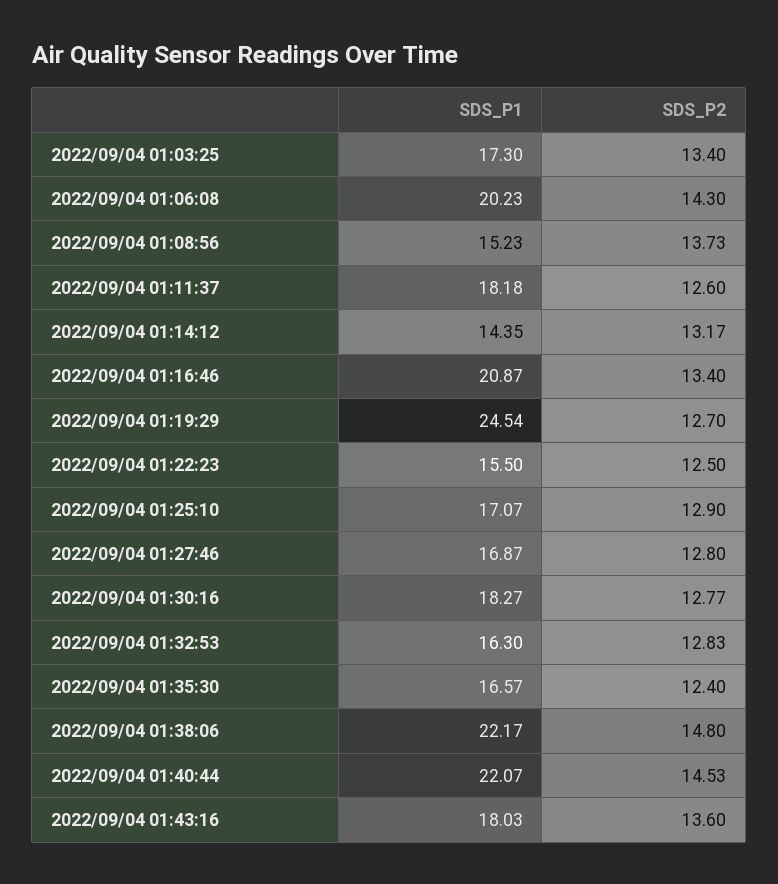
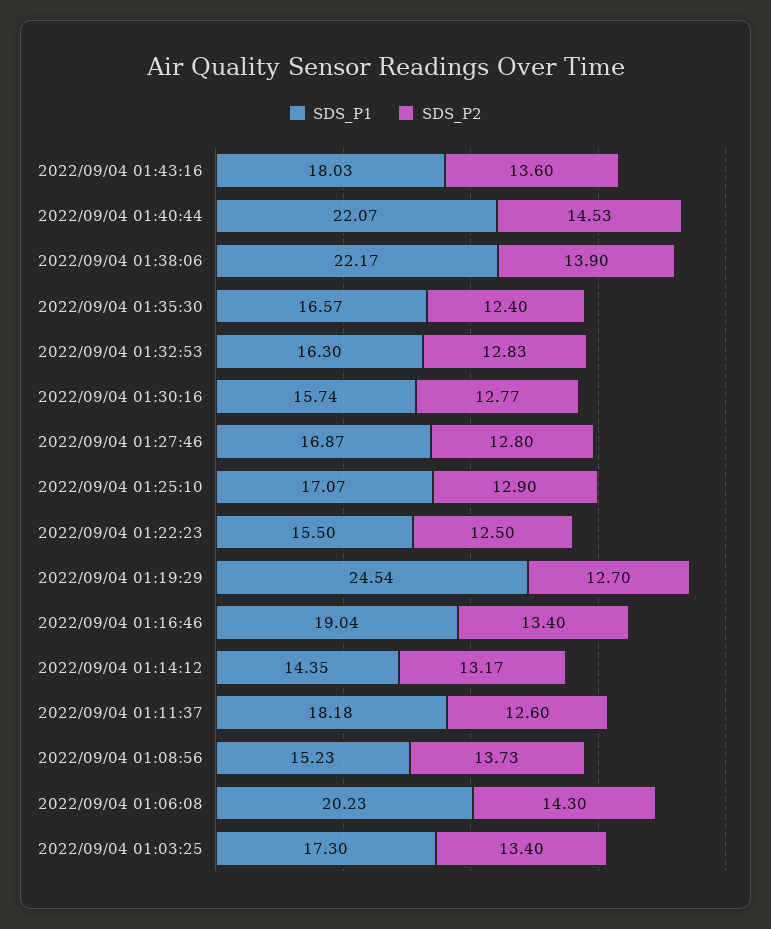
  {
    "SDS_P1": {
      "2022/09/04 01:03:25": 17.3,
      "2022/09/04 01:06:08": 20.23,
      "2022/09/04 01:08:56": 15.23,
      "2022/09/04 01:11:37": 18.18,
      "2022/09/04 01:14:12": 14.35,
-     "2022/09/04 01:16:46": 20.87,
+     "2022/09/04 01:16:46": 19.04,
      "2022/09/04 01:19:29": 24.54,
      "2022/09/04 01:22:23": 15.5,
      "2022/09/04 01:25:10": 17.07,
      "2022/09/04 01:27:46": 16.87,
-     "2022/09/04 01:30:16": 18.27,
+     "2022/09/04 01:30:16": 15.74,
      "2022/09/04 01:32:53": 16.3,
      "2022/09/04 01:35:30": 16.57,
      "2022/09/04 01:38:06": 22.17,
      "2022/09/04 01:40:44": 22.07,
      "2022/09/04 01:43:16": 18.03
    },
    "SDS_P2": {
      "2022/09/04 01:03:25": 13.4,
      "2022/09/04 01:06:08": 14.3,
      "2022/09/04 01:08:56": 13.73,
      "2022/09/04 01:11:37": 12.6,
      "2022/09/04 01:14:12": 13.17,
      "2022/09/04 01:16:46": 13.4,
      "2022/09/04 01:19:29": 12.7,
      "2022/09/04 01:22:23": 12.5,
      "2022/09/04 01:25:10": 12.9,
      "2022/09/04 01:27:46": 12.8,
      "2022/09/04 01:30:16": 12.77,
      "2022/09/04 01:32:53": 12.83,
      "2022/09/04 01:35:30": 12.4,
-     "2022/09/04 01:38:06": 14.8,
+     "2022/09/04 01:38:06": 13.9,
      "2022/09/04 01:40:44": 14.53,
      "2022/09/04 01:43:16": 13.6
    }
  }

